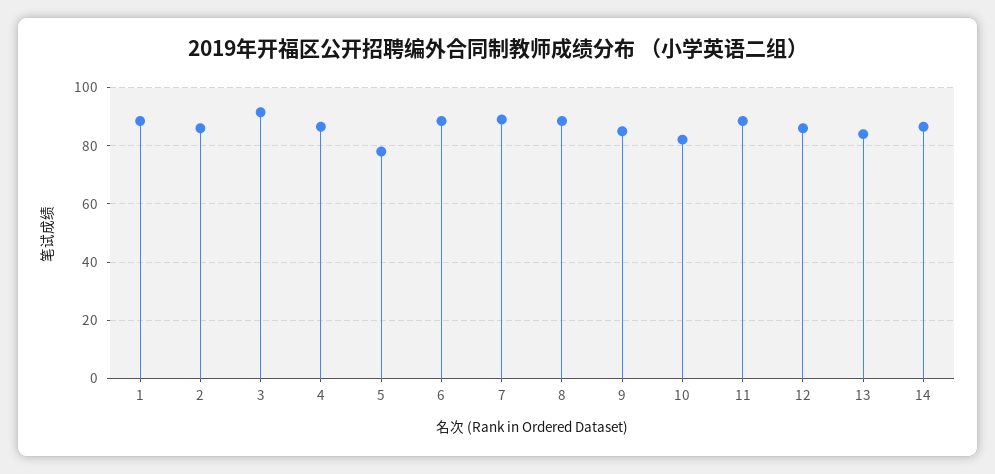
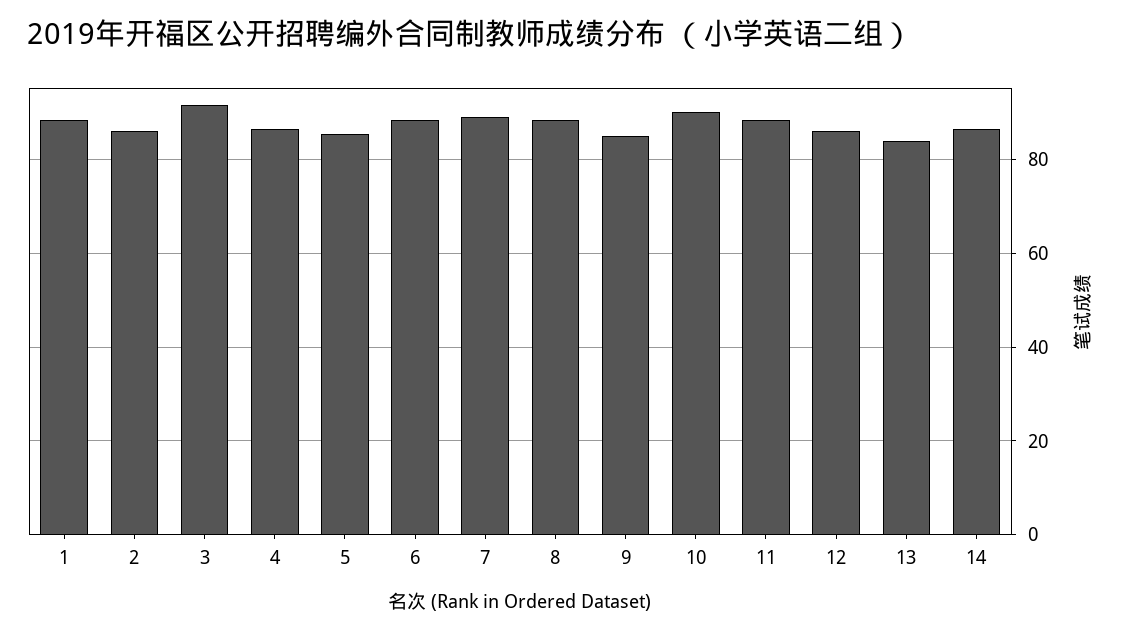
  {
    "1": 88,
    "2": 86,
    "3": 92,
    "4": 86,
-   "5": 77.5,
+   "5": 86,
    "6": 88,
    "7": 90,
    "8": 88,
    "9": 86,
-   "10": 82.5,
+   "10": 90,
    "11": 88,
    "12": 86,
    "13": 84,
    "14": 86
  }

